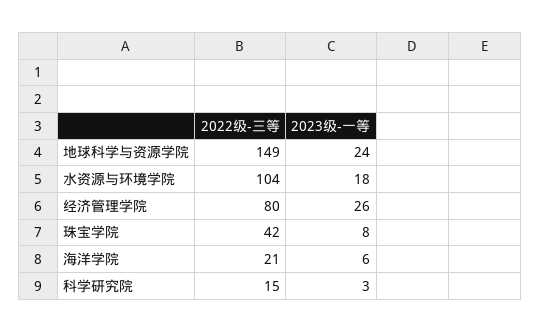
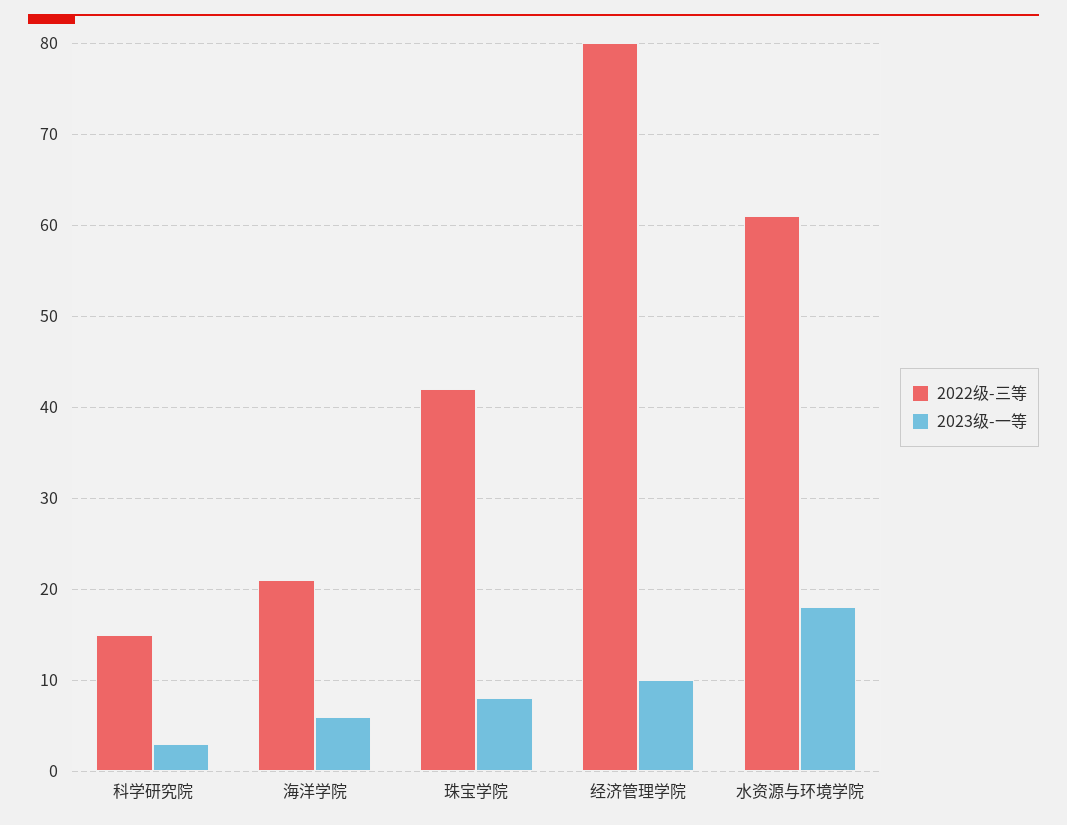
  {
    "2022级-三等": {
-     "地球科学与资源学院": 149,
-     "水资源与环境学院": 104,
+     "水资源与环境学院": 61,
      "经济管理学院": 80,
      "珠宝学院": 42,
      "海洋学院": 21,
      "科学研究院": 15
    },
    "2023级-一等": {
-     "地球科学与资源学院": 24,
      "水资源与环境学院": 18,
-     "经济管理学院": 26,
+     "经济管理学院": 10,
      "珠宝学院": 8,
      "海洋学院": 6,
      "科学研究院": 3
    }
  }

